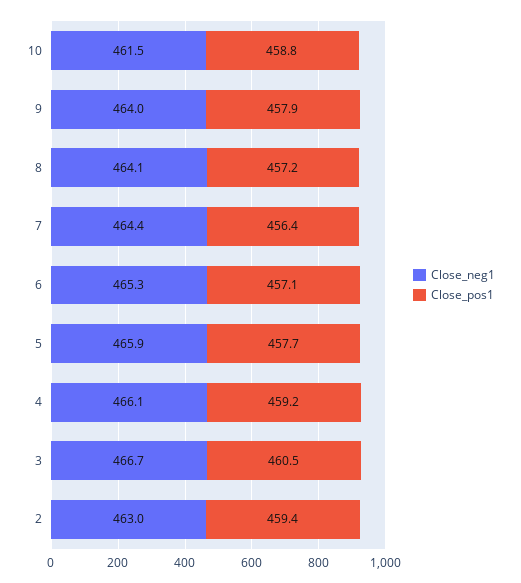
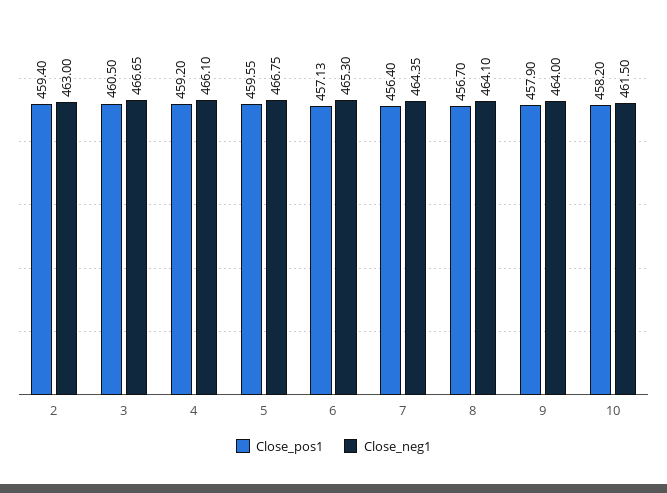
  {
    "Close_neg1": {
      "10": 461.5,
      "9": 464,
      "8": 464.1,
      "7": 464.35,
      "6": 465.3,
-     "5": 465.9,
+     "5": 466.75,
      "4": 466.1,
      "3": 466.65,
      "2": 463
    },
    "Close_pos1": {
-     "10": 458.8,
+     "10": 458.2,
      "9": 457.9,
-     "8": 457.2,
+     "8": 456.7,
      "7": 456.4,
      "6": 457.13,
-     "5": 457.7,
+     "5": 459.55,
      "4": 459.2,
      "3": 460.5,
      "2": 459.4
    }
  }

